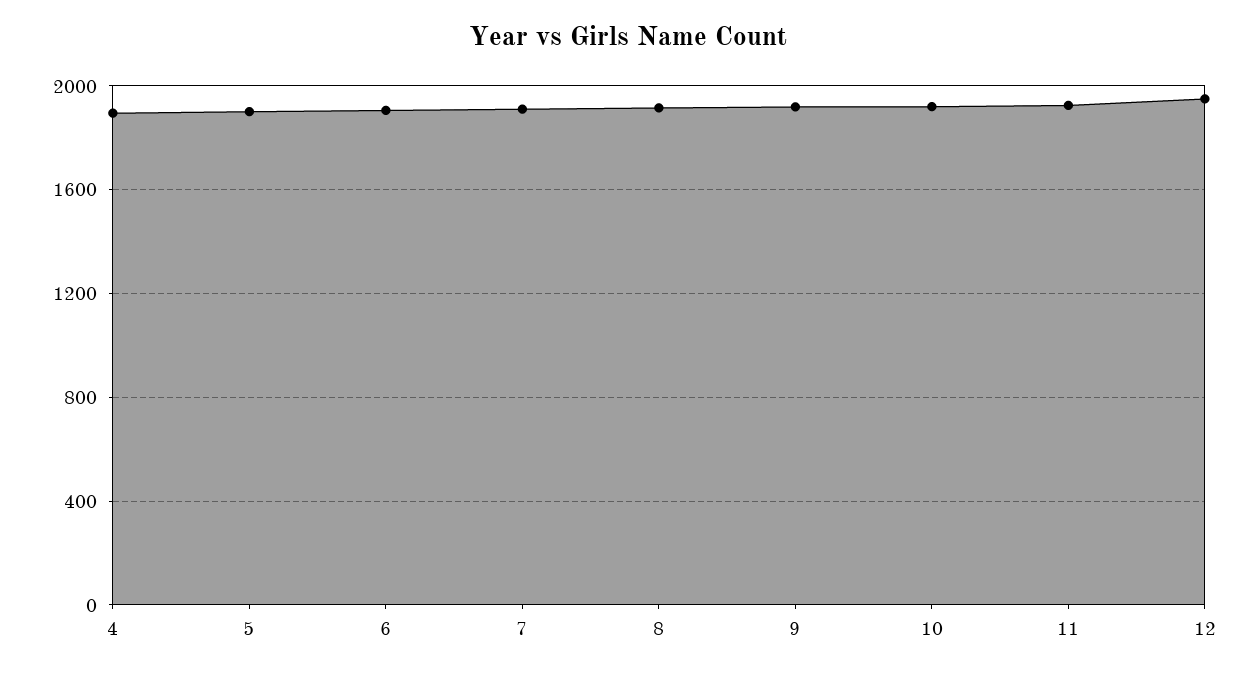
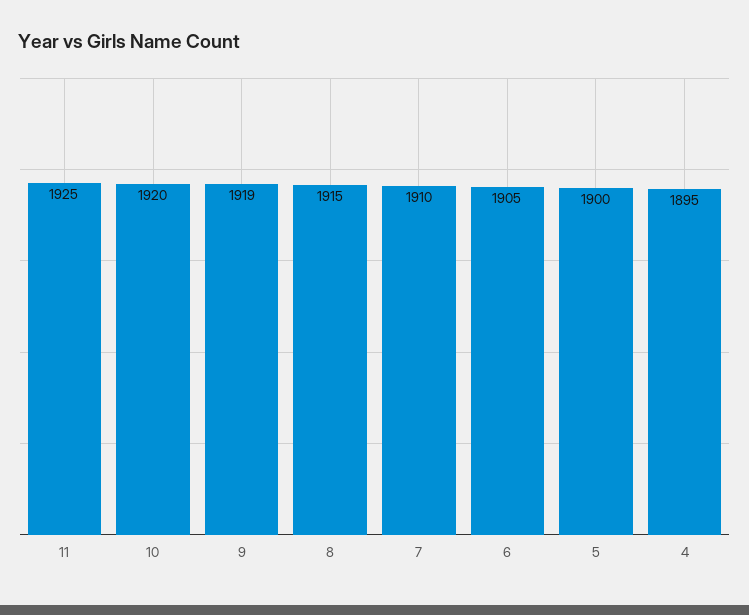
  {
    "4": 1895,
    "5": 1900,
    "6": 1905,
    "7": 1910,
    "8": 1915,
    "9": 1919,
    "10": 1920,
-   "11": 1925,
+   "11": 1925
-   "12": 1950
  }

